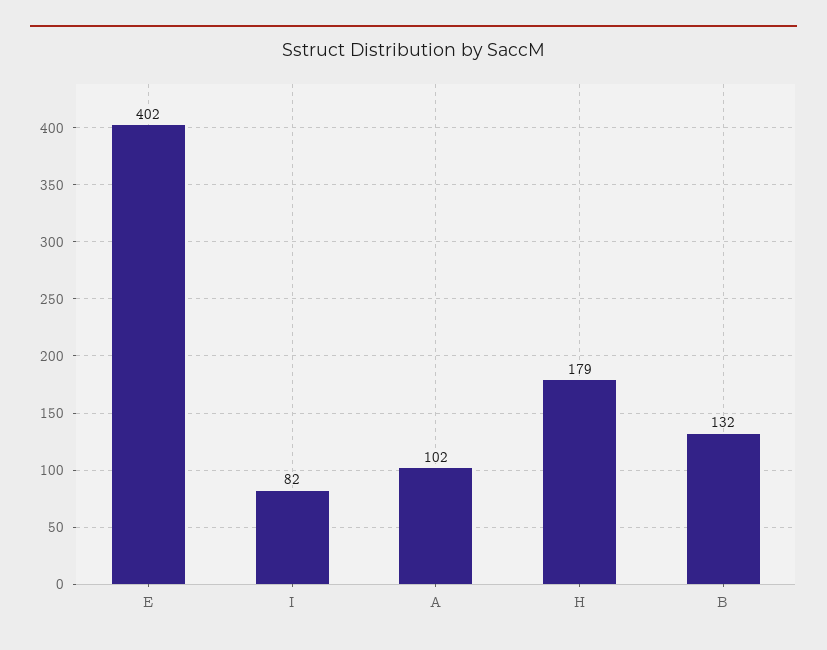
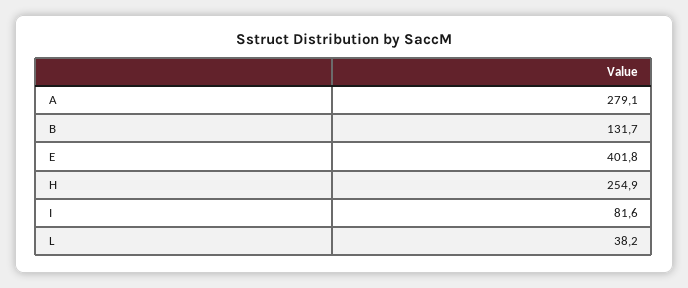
  {
    "E": 401.8,
    "I": 81.6,
-   "A": 102,
+   "A": 279.1,
-   "H": 179,
+   "H": 254.9,
-   "B": 131.7
+   "B": 131.7,
+   "L": 38.2
  }

